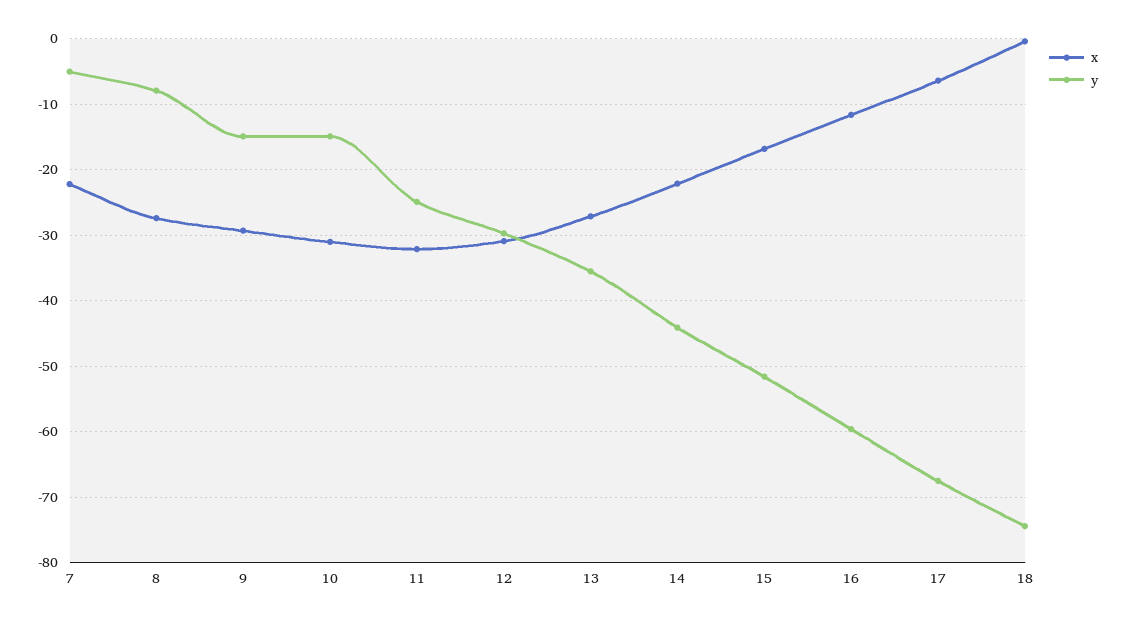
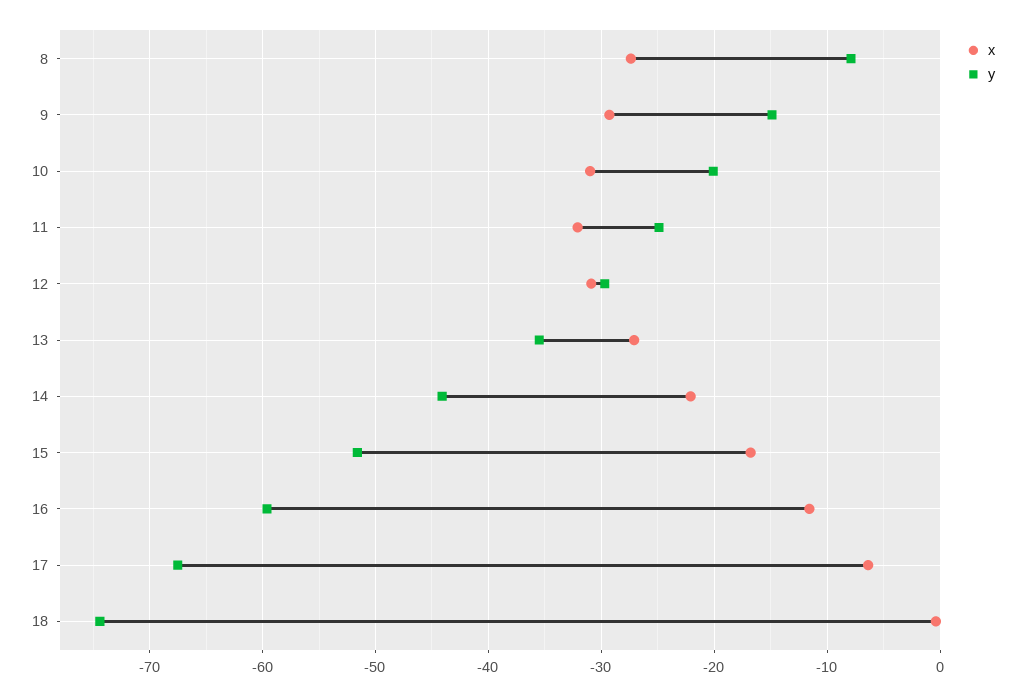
  {
    "x": {
-     "7": -22,
      "8": -27,
      "9": -29,
      "10": -31,
      "11": -32,
      "12": -31,
      "13": -27,
      "14": -22,
      "15": -17,
      "16": -12,
      "17": -6,
      "18": 0
    },
    "y": {
-     "7": -5,
      "8": -8,
      "9": -15,
-     "10": -15,
+     "10": -20,
      "11": -25,
      "12": -30,
      "13": -36,
      "14": -44,
      "15": -52,
      "16": -60,
      "17": -68,
      "18": -74
    }
  }

